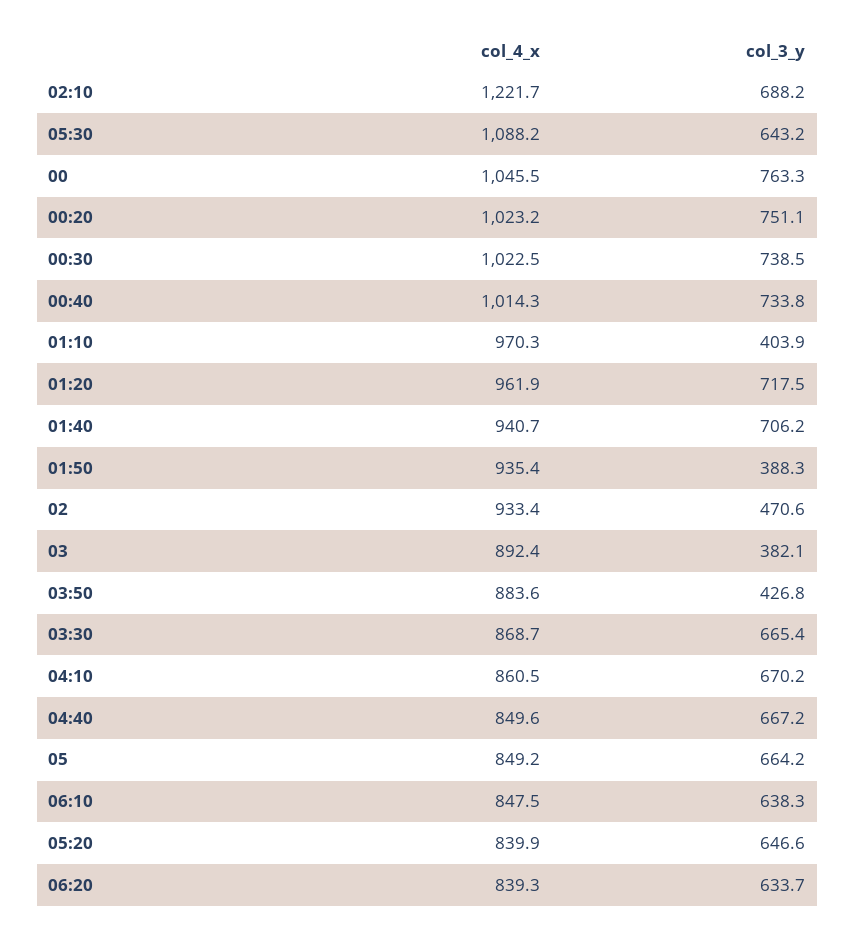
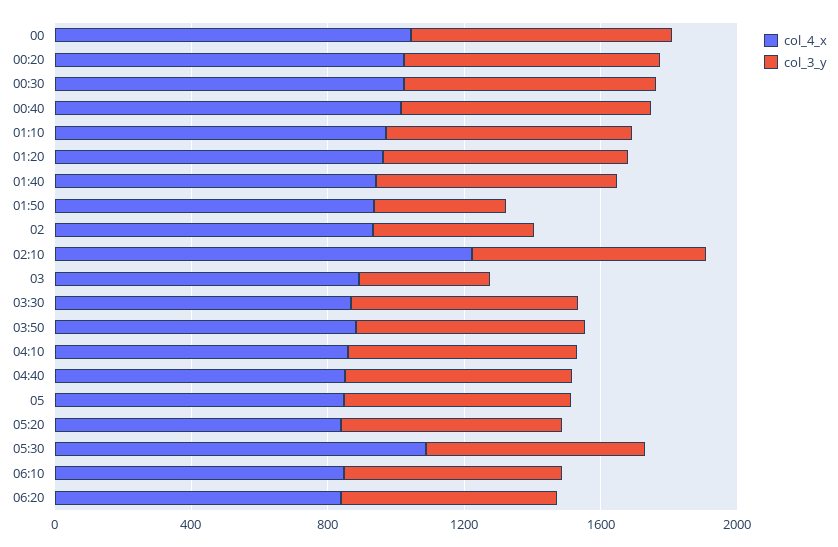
  {
    "col_4_x": {
      "02:10": 1221.7,
      "05:30": 1088.2,
      "00": 1045.5,
      "00:20": 1023.2,
      "00:30": 1022.5,
      "00:40": 1014.3,
      "01:10": 970.3,
      "01:20": 961.9,
      "01:40": 940.7,
      "01:50": 935.4,
      "02": 933.4,
      "03": 892.4,
      "03:50": 883.6,
      "03:30": 868.7,
      "04:10": 860.5,
      "04:40": 849.6,
      "05": 849.2,
      "06:10": 847.5,
      "05:20": 839.9,
      "06:20": 839.3
    },
    "col_3_y": {
      "02:10": 688.2,
      "05:30": 643.2,
      "00": 763.3,
      "00:20": 751.1,
      "00:30": 738.5,
      "00:40": 733.8,
-     "01:10": 403.9,
+     "01:10": 700,
      "01:20": 717.5,
      "01:40": 706.2,
      "01:50": 388.3,
      "02": 470.6,
      "03": 382.1,
-     "03:50": 426.8,
+     "03:50": 700,
      "03:30": 665.4,
      "04:10": 670.2,
      "04:40": 667.2,
      "05": 664.2,
      "06:10": 638.3,
      "05:20": 646.6,
      "06:20": 633.7
    }
  }

